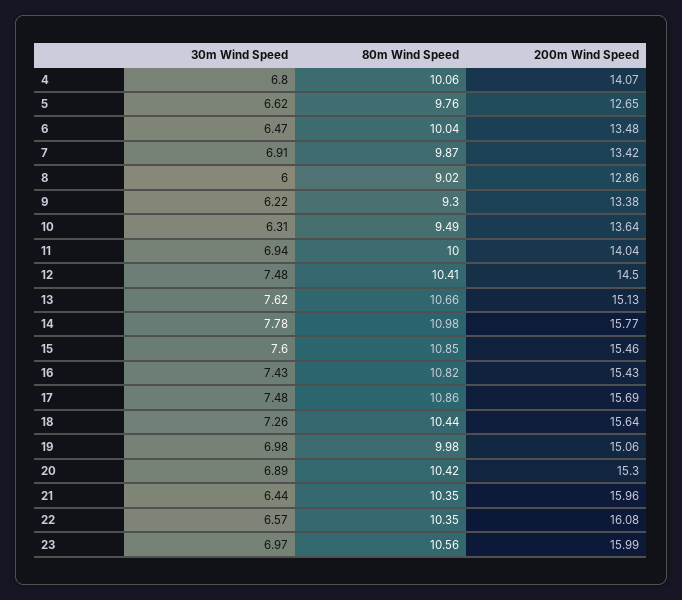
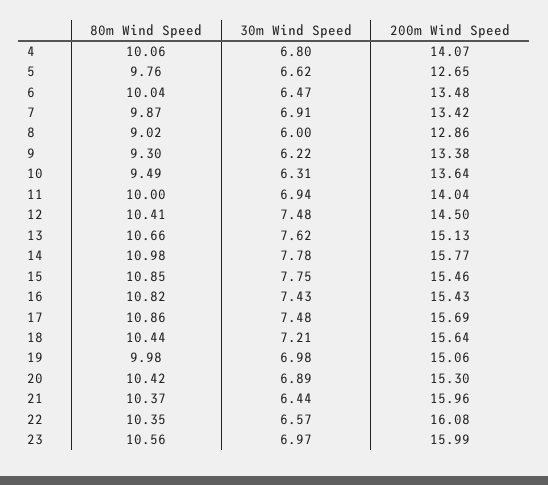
  {
    "30m Wind Speed": {
      "4": 6.8,
      "5": 6.62,
      "6": 6.47,
      "7": 6.91,
      "8": 6,
      "9": 6.22,
      "10": 6.31,
      "11": 6.94,
      "12": 7.48,
      "13": 7.62,
      "14": 7.78,
-     "15": 7.6,
+     "15": 7.75,
      "16": 7.43,
      "17": 7.48,
-     "18": 7.26,
+     "18": 7.21,
      "19": 6.98,
      "20": 6.89,
      "21": 6.44,
      "22": 6.57,
      "23": 6.97
    },
    "80m Wind Speed": {
      "4": 10.06,
      "5": 9.76,
      "6": 10.04,
      "7": 9.87,
      "8": 9.02,
      "9": 9.3,
      "10": 9.49,
      "11": 10,
      "12": 10.41,
      "13": 10.66,
      "14": 10.98,
      "15": 10.85,
      "16": 10.82,
      "17": 10.86,
      "18": 10.44,
      "19": 9.98,
      "20": 10.42,
-     "21": 10.35,
+     "21": 10.37,
      "22": 10.35,
      "23": 10.56
    },
    "200m Wind Speed": {
      "4": 14.07,
      "5": 12.65,
      "6": 13.48,
      "7": 13.42,
      "8": 12.86,
      "9": 13.38,
      "10": 13.64,
      "11": 14.04,
      "12": 14.5,
      "13": 15.13,
      "14": 15.77,
      "15": 15.46,
      "16": 15.43,
      "17": 15.69,
      "18": 15.64,
      "19": 15.06,
      "20": 15.3,
      "21": 15.96,
      "22": 16.08,
      "23": 15.99
    }
  }

